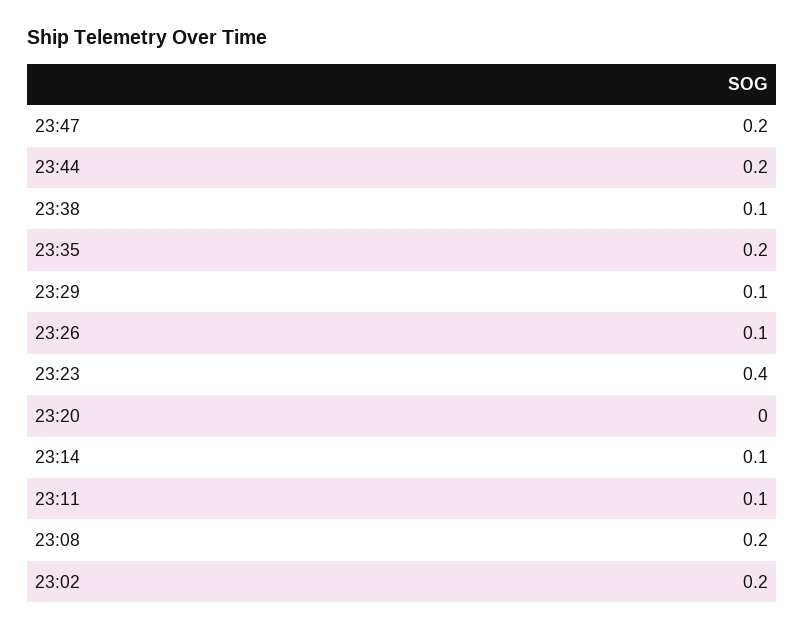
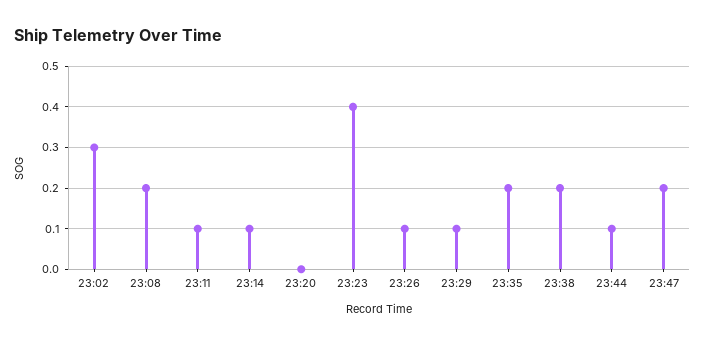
  {
    "23:47": 0.2,
-   "23:44": 0.2,
+   "23:44": 0.1,
-   "23:38": 0.1,
+   "23:38": 0.2,
    "23:35": 0.2,
    "23:29": 0.1,
    "23:26": 0.1,
    "23:23": 0.4,
    "23:20": 0,
    "23:14": 0.1,
    "23:11": 0.1,
    "23:08": 0.2,
-   "23:02": 0.2
+   "23:02": 0.3
  }

